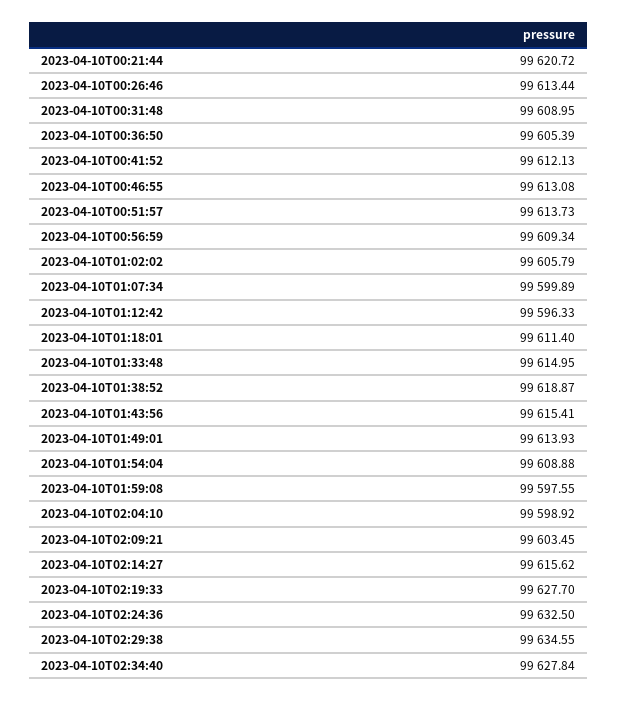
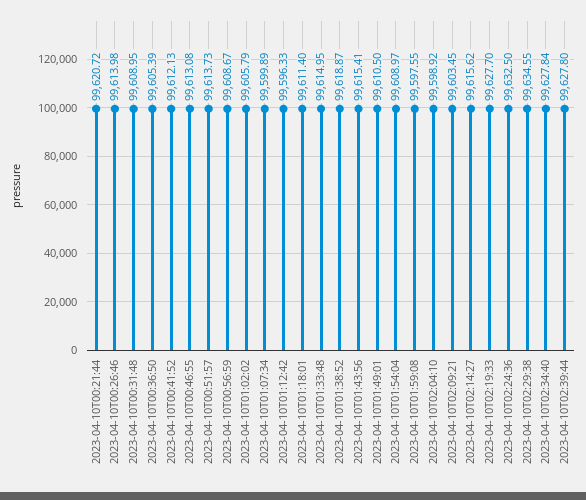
  {
    "2023-04-10T00:21:44": 99620.72,
-   "2023-04-10T00:26:46": 99613.44,
+   "2023-04-10T00:26:46": 99613.98,
    "2023-04-10T00:31:48": 99608.95,
    "2023-04-10T00:36:50": 99605.39,
    "2023-04-10T00:41:52": 99612.13,
    "2023-04-10T00:46:55": 99613.08,
    "2023-04-10T00:51:57": 99613.73,
-   "2023-04-10T00:56:59": 99609.34,
+   "2023-04-10T00:56:59": 99608.67,
    "2023-04-10T01:02:02": 99605.79,
    "2023-04-10T01:07:34": 99599.89,
    "2023-04-10T01:12:42": 99596.33,
    "2023-04-10T01:18:01": 99611.4,
    "2023-04-10T01:33:48": 99614.95,
    "2023-04-10T01:38:52": 99618.87,
    "2023-04-10T01:43:56": 99615.41,
-   "2023-04-10T01:49:01": 99613.93,
+   "2023-04-10T01:49:01": 99610.5,
-   "2023-04-10T01:54:04": 99608.88,
+   "2023-04-10T01:54:04": 99608.97,
    "2023-04-10T01:59:08": 99597.55,
    "2023-04-10T02:04:10": 99598.92,
    "2023-04-10T02:09:21": 99603.45,
    "2023-04-10T02:14:27": 99615.62,
    "2023-04-10T02:19:33": 99627.7,
    "2023-04-10T02:24:36": 99632.5,
    "2023-04-10T02:29:38": 99634.55,
-   "2023-04-10T02:34:40": 99627.84
+   "2023-04-10T02:34:40": 99627.84,
+   "2023-04-10T02:39:44": 99627.8
  }

